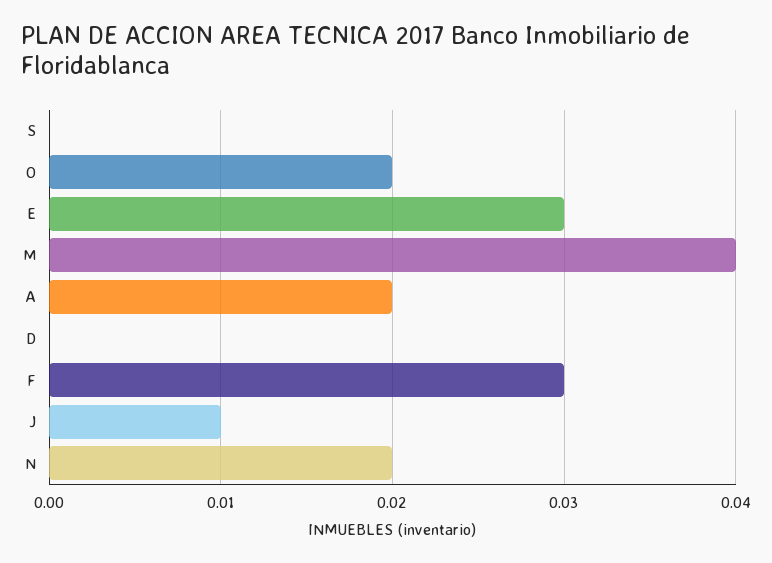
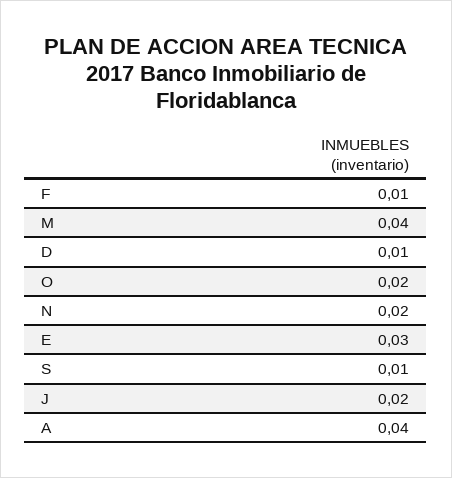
  {
-   "S": 0,
+   "S": 0.01,
    "O": 0.02,
    "E": 0.03,
    "M": 0.04,
-   "A": 0.02,
+   "A": 0.04,
-   "D": 0,
+   "D": 0.01,
-   "F": 0.03,
+   "F": 0.01,
-   "J": 0.01,
+   "J": 0.02,
    "N": 0.02
  }

